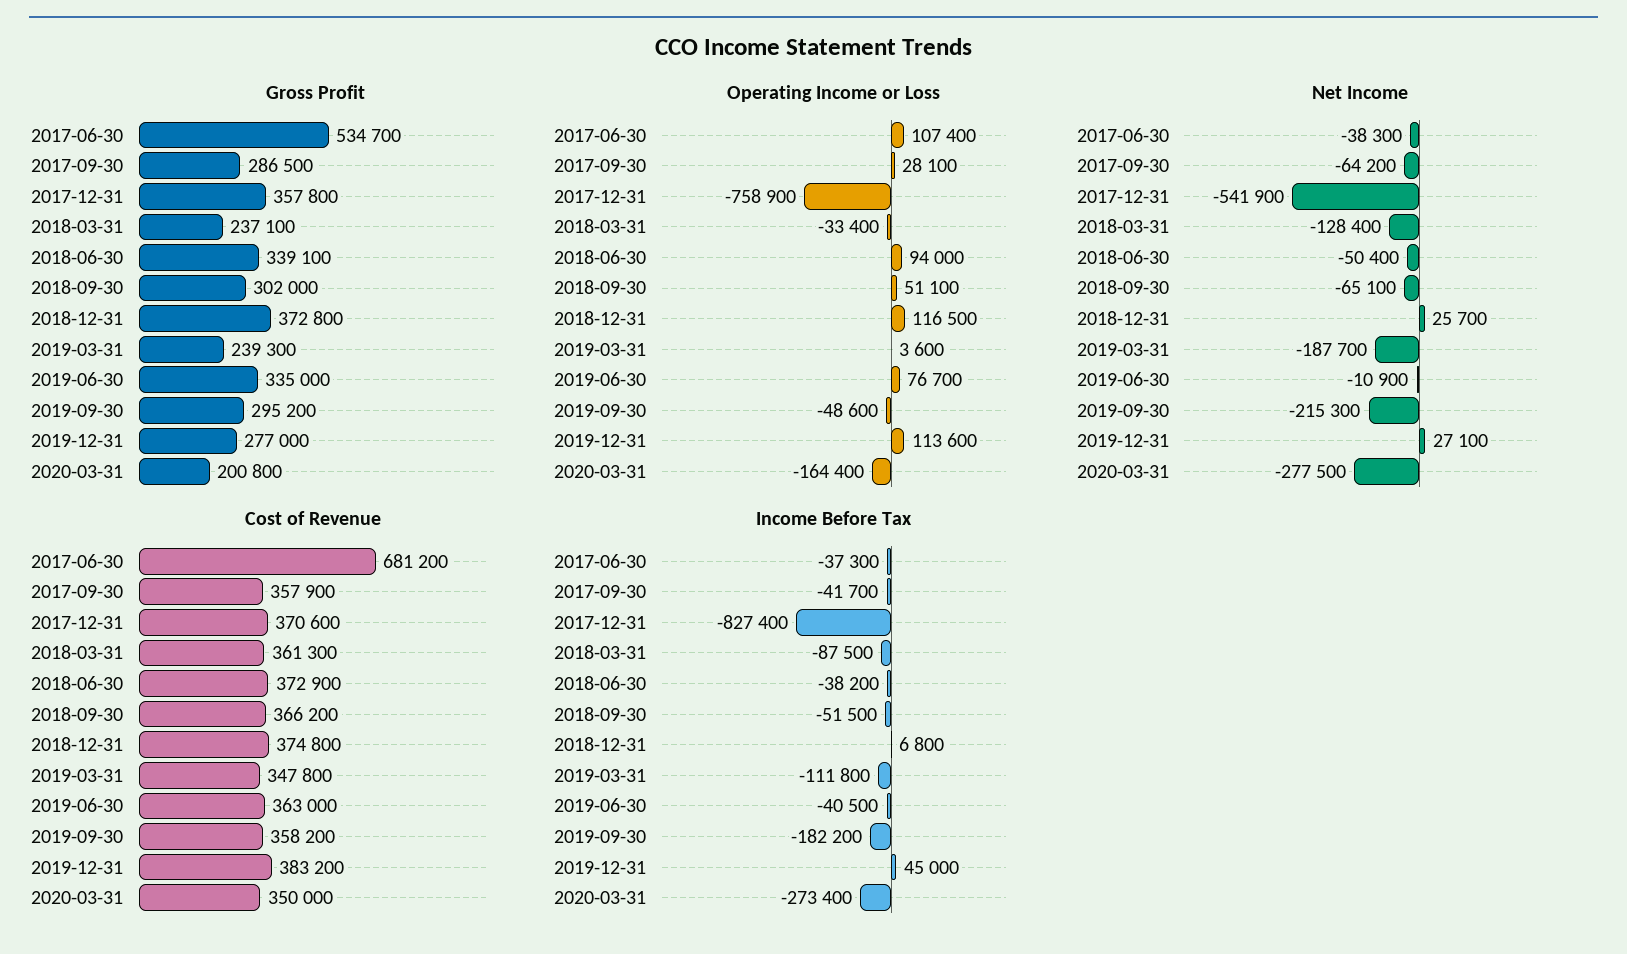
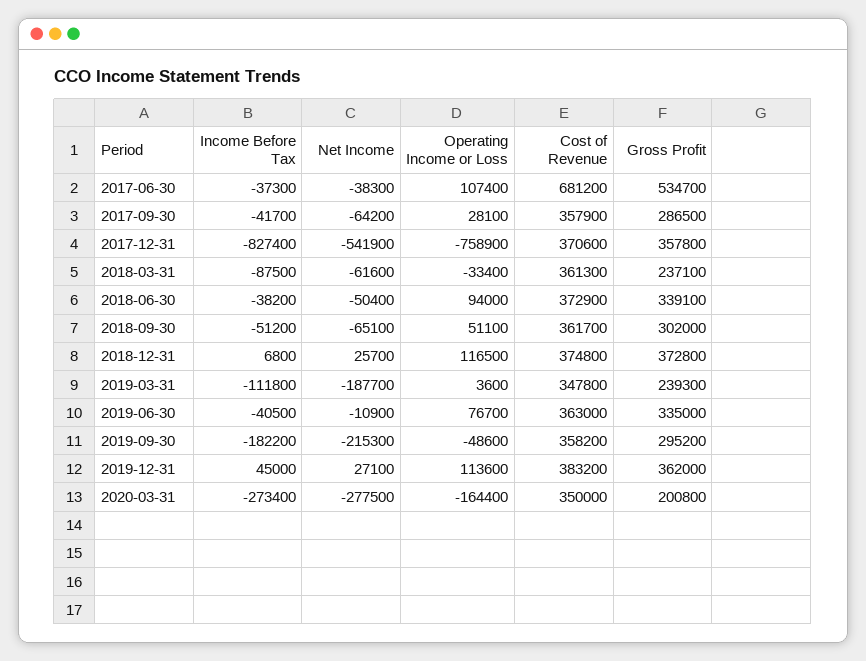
  {
    "Gross Profit": {
      "2017-06-30": 534700,
      "2017-09-30": 286500,
      "2017-12-31": 357800,
      "2018-03-31": 237100,
      "2018-06-30": 339100,
      "2018-09-30": 302000,
      "2018-12-31": 372800,
      "2019-03-31": 239300,
      "2019-06-30": 335000,
      "2019-09-30": 295200,
-     "2019-12-31": 277000,
+     "2019-12-31": 362000,
      "2020-03-31": 200800
    },
    "Operating Income or Loss": {
      "2017-06-30": 107400,
      "2017-09-30": 28100,
      "2017-12-31": -758900,
      "2018-03-31": -33400,
      "2018-06-30": 94000,
      "2018-09-30": 51100,
      "2018-12-31": 116500,
      "2019-03-31": 3600,
      "2019-06-30": 76700,
      "2019-09-30": -48600,
      "2019-12-31": 113600,
      "2020-03-31": -164400
    },
    "Net Income": {
      "2017-06-30": -38300,
      "2017-09-30": -64200,
      "2017-12-31": -541900,
-     "2018-03-31": -128400,
+     "2018-03-31": -61600,
      "2018-06-30": -50400,
      "2018-09-30": -65100,
      "2018-12-31": 25700,
      "2019-03-31": -187700,
      "2019-06-30": -10900,
      "2019-09-30": -215300,
      "2019-12-31": 27100,
      "2020-03-31": -277500
    },
    "Cost of Revenue": {
      "2017-06-30": 681200,
      "2017-09-30": 357900,
      "2017-12-31": 370600,
      "2018-03-31": 361300,
      "2018-06-30": 372900,
-     "2018-09-30": 366200,
+     "2018-09-30": 361700,
      "2018-12-31": 374800,
      "2019-03-31": 347800,
      "2019-06-30": 363000,
      "2019-09-30": 358200,
      "2019-12-31": 383200,
      "2020-03-31": 350000
    },
    "Income Before Tax": {
      "2017-06-30": -37300,
      "2017-09-30": -41700,
      "2017-12-31": -827400,
      "2018-03-31": -87500,
      "2018-06-30": -38200,
-     "2018-09-30": -51500,
+     "2018-09-30": -51200,
      "2018-12-31": 6800,
      "2019-03-31": -111800,
      "2019-06-30": -40500,
      "2019-09-30": -182200,
      "2019-12-31": 45000,
      "2020-03-31": -273400
    }
  }

